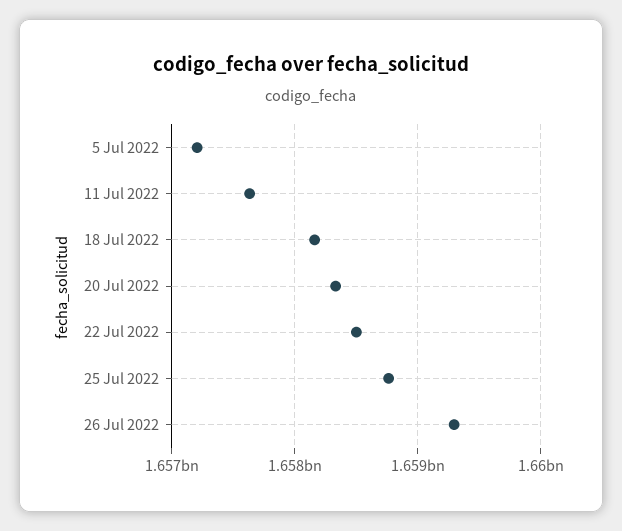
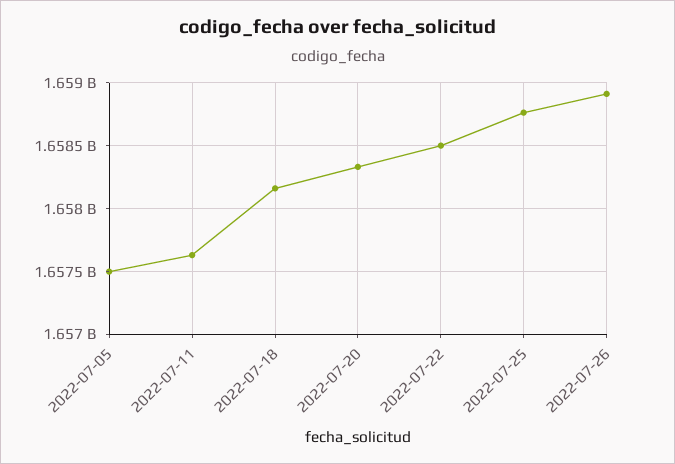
  {
-   "5 Jul 2022": 1657200000,
+   "5 Jul 2022": 1657500000,
    "11 Jul 2022": 1657650000,
    "18 Jul 2022": 1658150000,
    "20 Jul 2022": 1658350000,
    "22 Jul 2022": 1658500000,
    "25 Jul 2022": 1658750000,
-   "26 Jul 2022": 1659300000
+   "26 Jul 2022": 1658900000
  }

